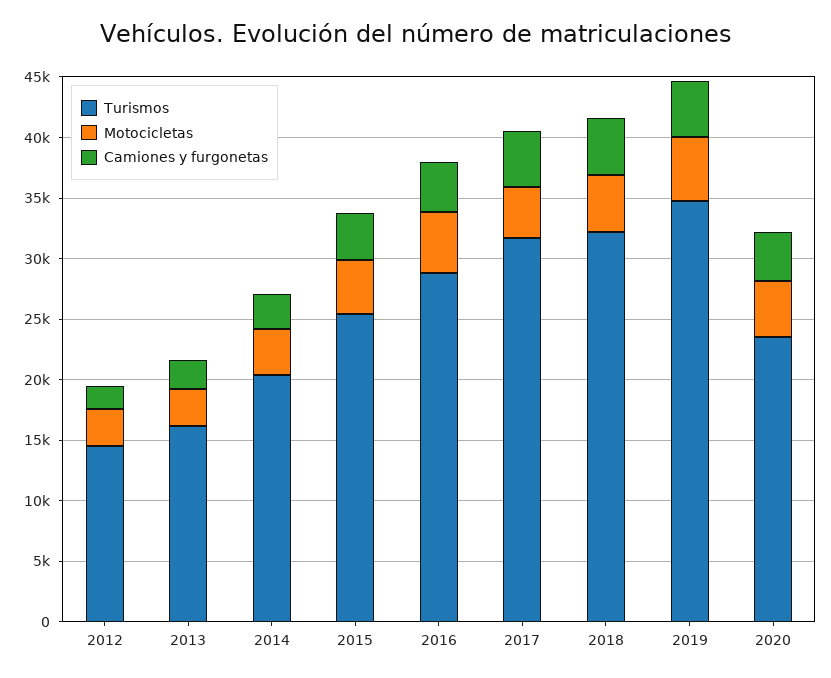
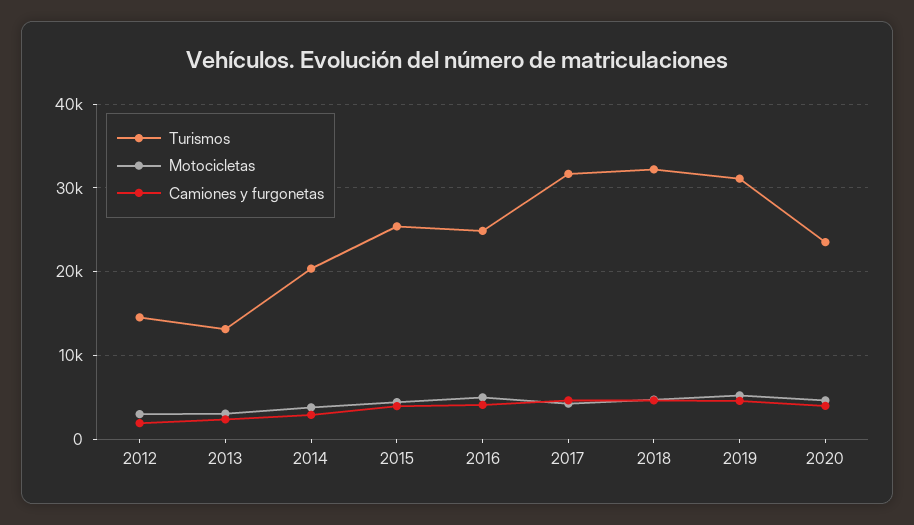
  {
    "Turismos": {
      "2012": 15000,
-     "2013": 16000,
+     "2013": 13000,
      "2014": 20000,
      "2015": 25000,
-     "2016": 29000,
+     "2016": 25000,
      "2017": 32000,
      "2018": 32000,
-     "2019": 35000,
+     "2019": 31000,
      "2020": 24000
    },
    "Motocicletas": {
      "2012": 3000,
      "2013": 3000,
      "2014": 4000,
      "2015": 4000,
      "2016": 5000,
      "2017": 4000,
      "2018": 5000,
      "2019": 5000,
      "2020": 5000
    },
    "Camiones y furgonetas": {
      "2012": 2000,
      "2013": 2000,
      "2014": 3000,
      "2015": 4000,
      "2016": 4000,
      "2017": 5000,
      "2018": 5000,
      "2019": 5000,
      "2020": 4000
    }
  }

